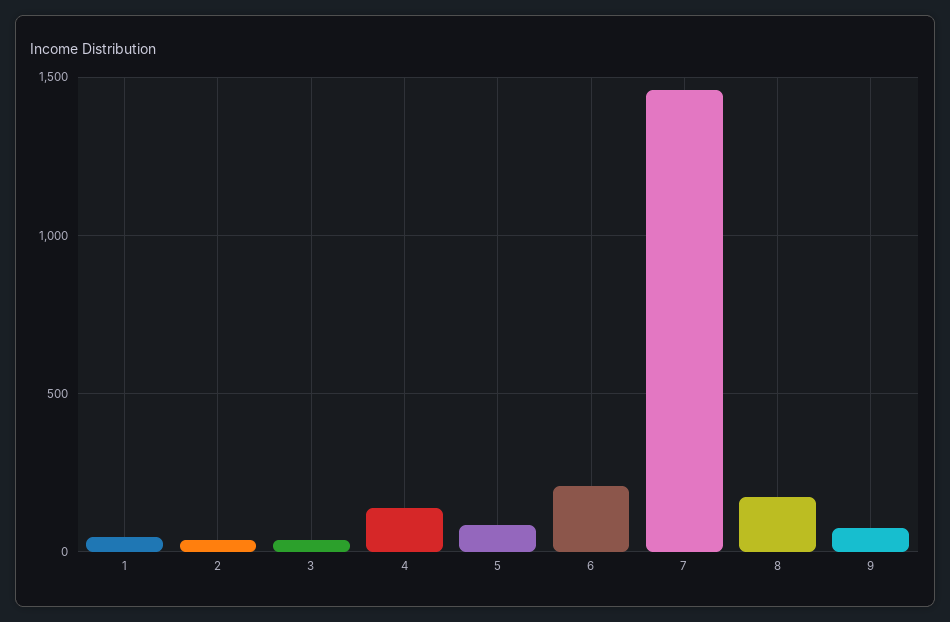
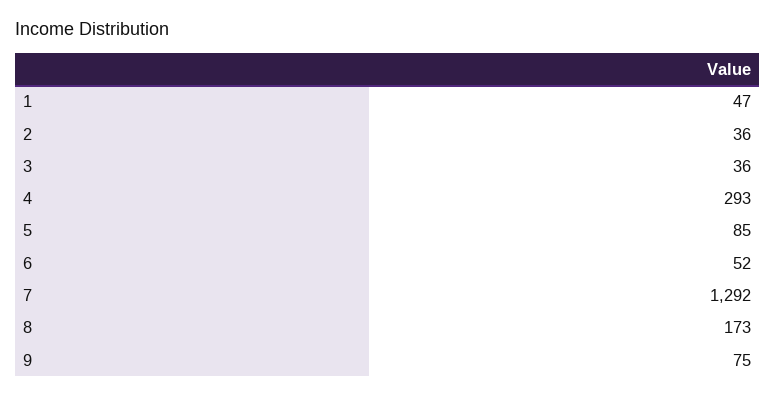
  {
    "1": 47,
    "2": 36,
    "3": 36,
-   "4": 150,
+   "4": 293,
    "5": 85,
-   "6": 200,
+   "6": 52,
-   "7": 1450,
+   "7": 1292,
    "8": 173,
    "9": 75
  }

